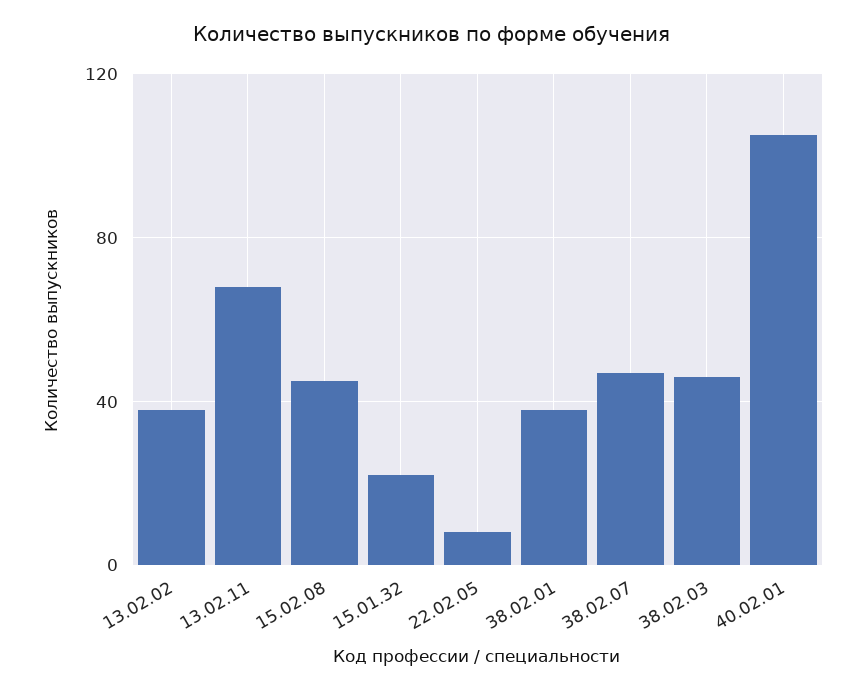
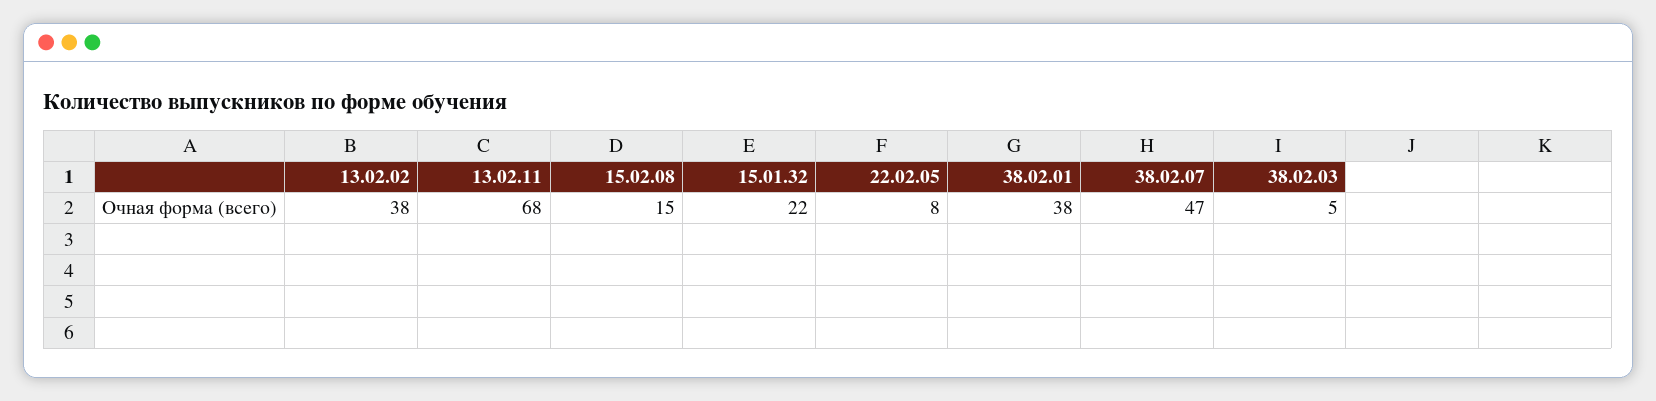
  {
    "13.02.02": 38,
    "13.02.11": 68,
-   "15.02.08": 45,
+   "15.02.08": 15,
    "15.01.32": 22,
    "22.02.05": 8,
    "38.02.01": 38,
    "38.02.07": 47,
-   "38.02.03": 45,
+   "38.02.03": 5
-   "40.02.01": 105
  }

